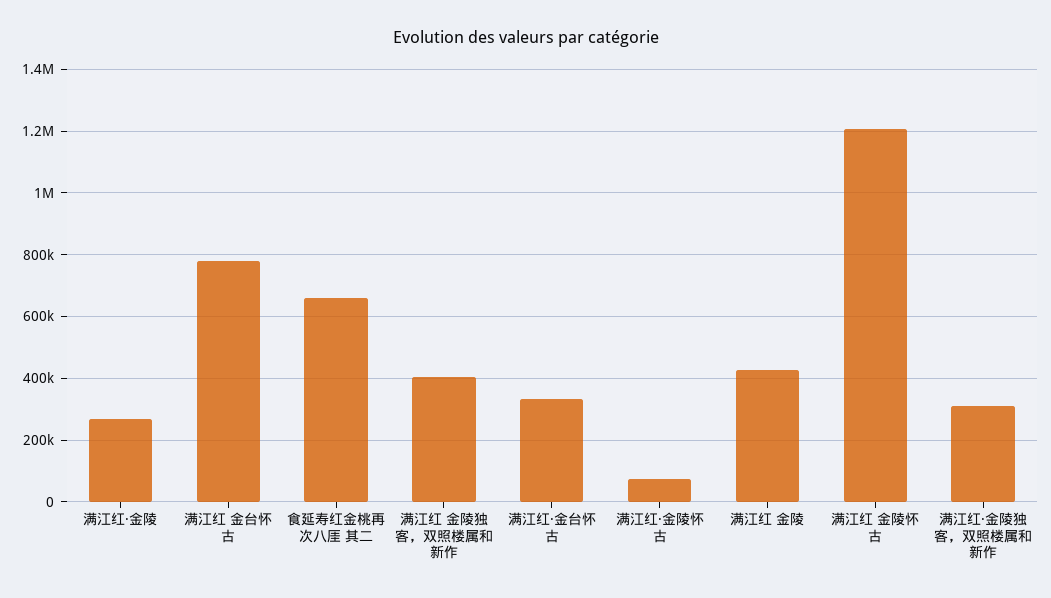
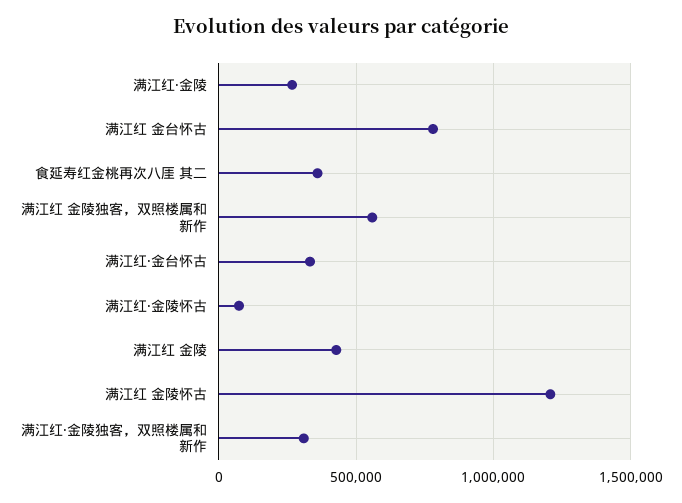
  {
    "满江红·金陵": 260000,
    "满江红 金台怀古": 780000,
-   "食延寿红金桃再次八厓 其二": 660000,
+   "食延寿红金桃再次八厓 其二": 350000,
-   "满江红 金陵独客，双照楼属和新作": 400000,
+   "满江红 金陵独客，双照楼属和新作": 550000,
    "满江红·金台怀古": 340000,
    "满江红·金陵怀古": 80000,
    "满江红 金陵": 420000,
    "满江红 金陵怀古": 1200000,
    "满江红·金陵独客，双照楼属和新作": 300000
  }

